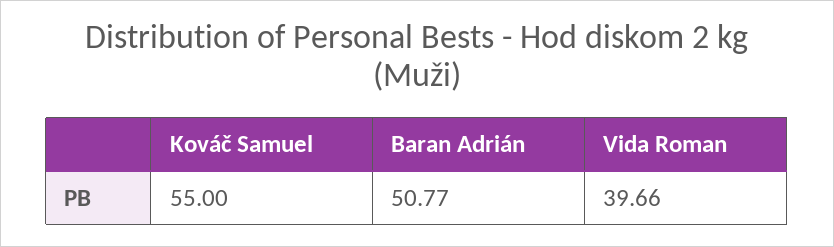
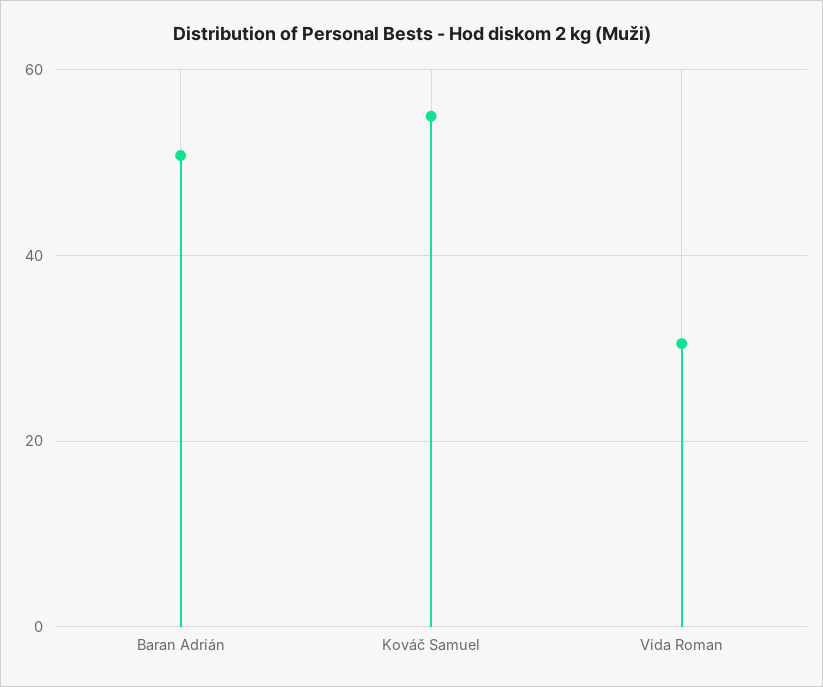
  {
    "Kováč Samuel": 55,
    "Baran Adrián": 50.77,
-   "Vida Roman": 39.66
+   "Vida Roman": 30
  }

